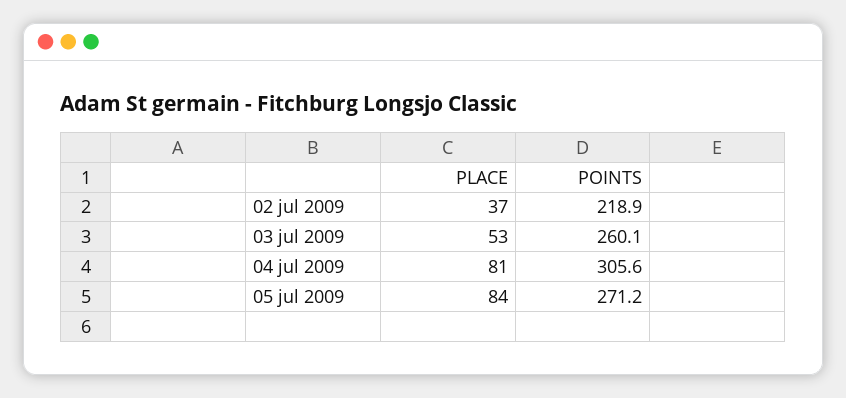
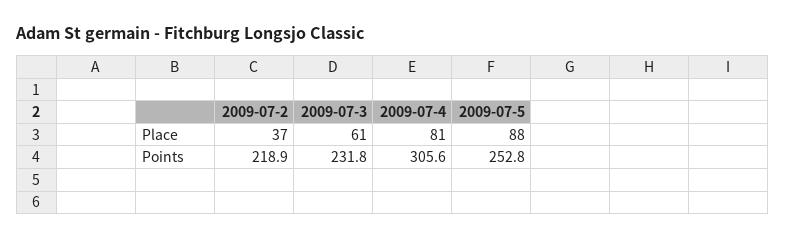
  {
    "PLACE": {
      "02 jul 2009": 37,
-     "03 jul 2009": 53,
+     "03 jul 2009": 61,
      "04 jul 2009": 81,
-     "05 jul 2009": 84
+     "05 jul 2009": 88
    },
    "POINTS": {
      "02 jul 2009": 218.9,
-     "03 jul 2009": 260.1,
+     "03 jul 2009": 231.8,
      "04 jul 2009": 305.6,
-     "05 jul 2009": 271.2
+     "05 jul 2009": 252.8
    }
  }

